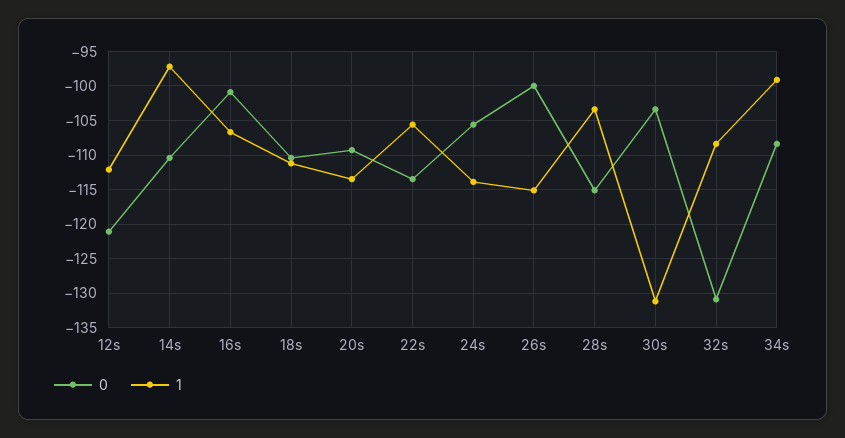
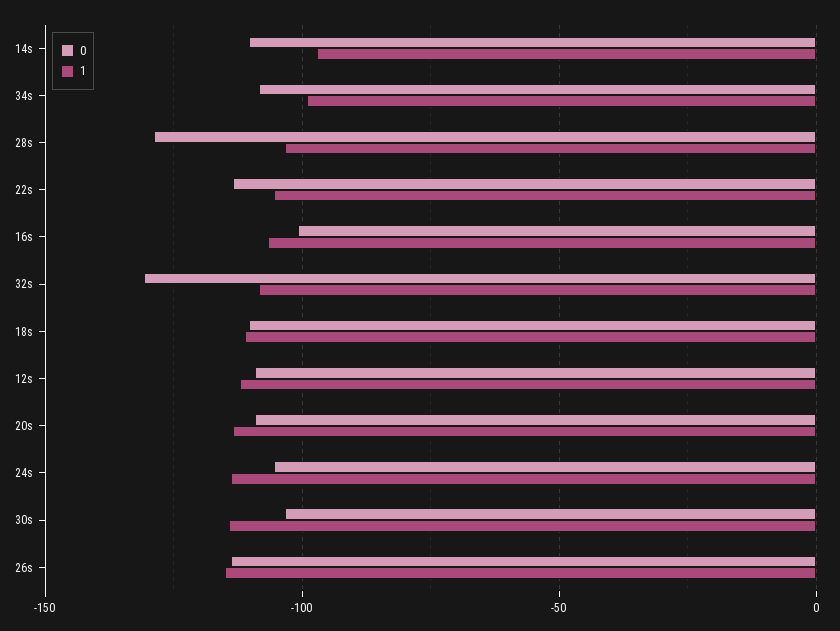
  {
    "0": {
-     "12s": -121,
+     "12s": -110,
      "14s": -110,
      "16s": -101,
      "18s": -110,
      "20s": -109,
      "22s": -114,
      "24s": -106,
-     "26s": -100,
+     "26s": -115,
-     "28s": -115,
+     "28s": -130,
      "30s": -103,
      "32s": -131,
      "34s": -108
    },
    "1": {
      "12s": -112,
      "14s": -97,
      "16s": -107,
      "18s": -111,
      "20s": -114,
      "22s": -106,
      "24s": -114,
      "26s": -115,
      "28s": -103,
-     "30s": -131,
+     "30s": -115,
      "32s": -108,
      "34s": -99
    }
  }

